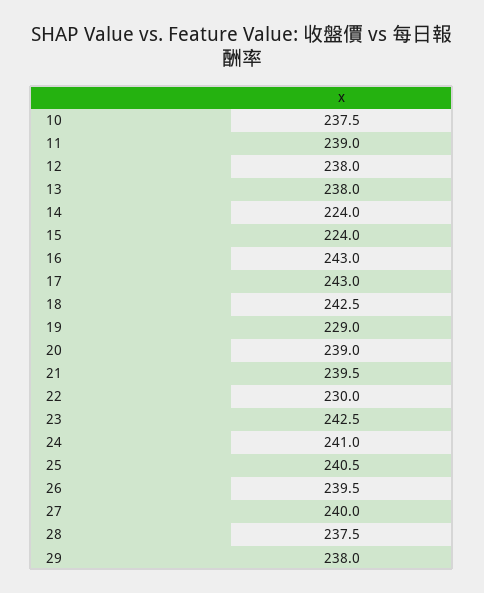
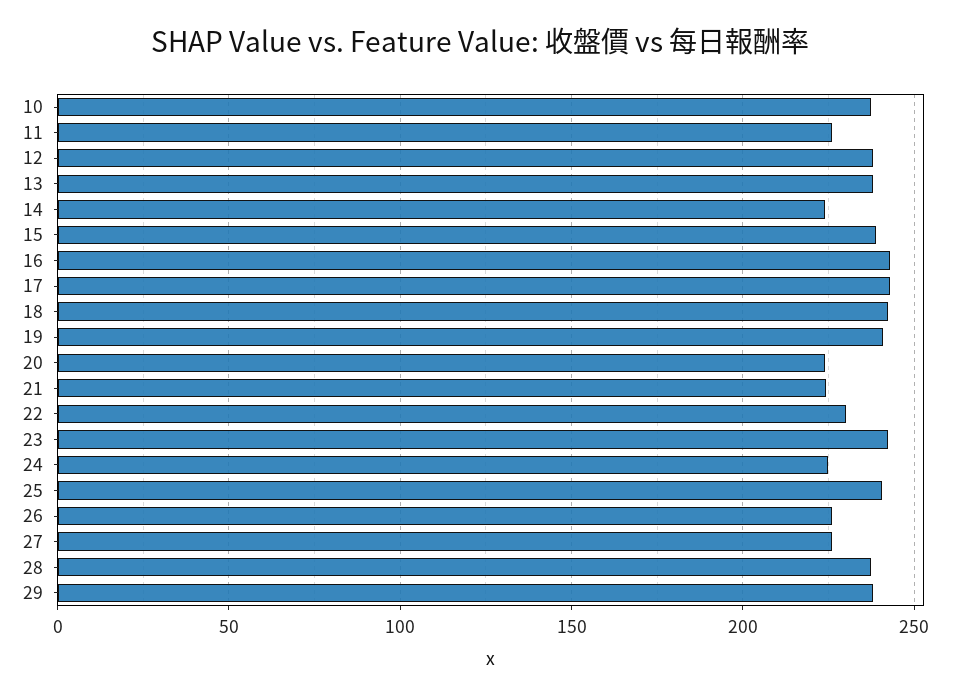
  {
    "10": 237.5,
-   "11": 239,
+   "11": 225,
    "12": 238,
    "13": 238,
    "14": 224,
-   "15": 224,
+   "15": 240,
    "16": 243,
    "17": 243,
    "18": 242.5,
-   "19": 229,
+   "19": 240,
-   "20": 239,
+   "20": 225,
-   "21": 239.5,
+   "21": 225,
    "22": 230,
    "23": 242.5,
-   "24": 241,
+   "24": 225,
    "25": 240.5,
-   "26": 239.5,
+   "26": 225,
-   "27": 240,
+   "27": 225,
    "28": 237.5,
    "29": 238
  }

